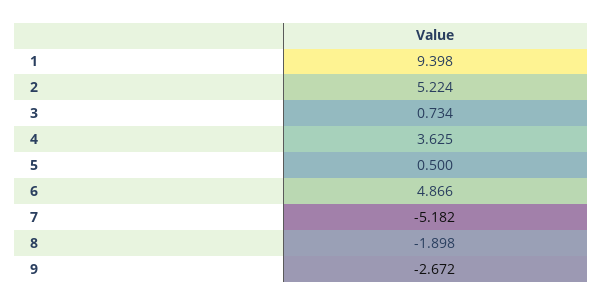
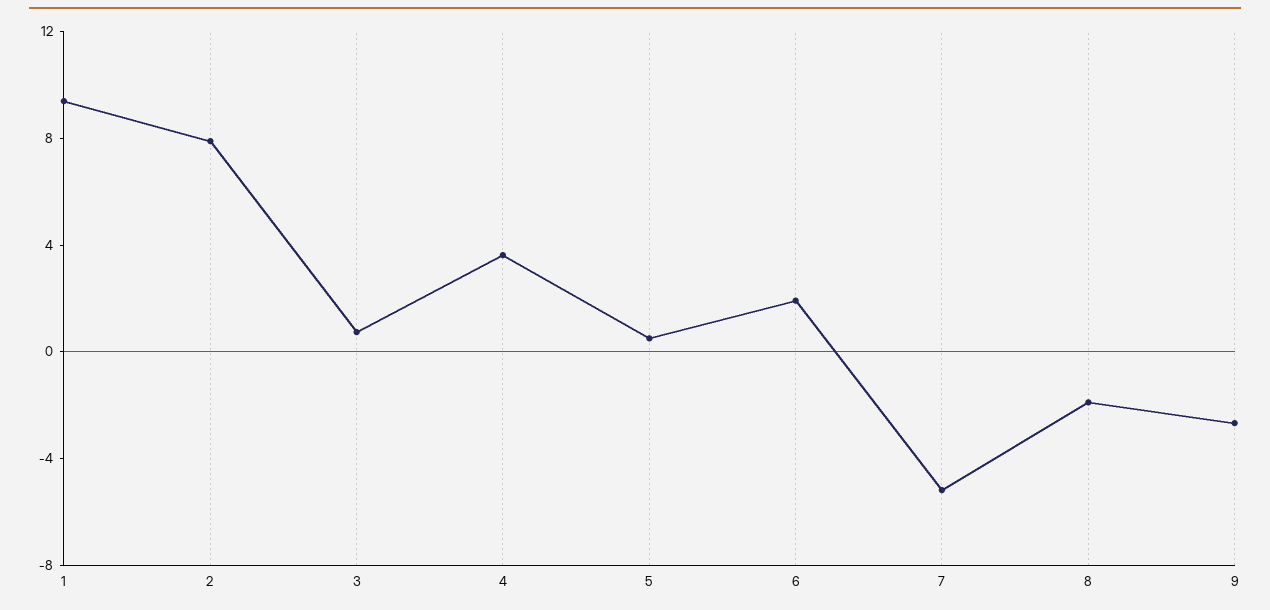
  {
    "1": 9.398,
-   "2": 5.224,
+   "2": 8,
    "3": 0.734,
    "4": 3.625,
    "5": 0.5,
-   "6": 4.866,
+   "6": 2,
    "7": -5.182,
    "8": -1.898,
    "9": -2.672
  }

